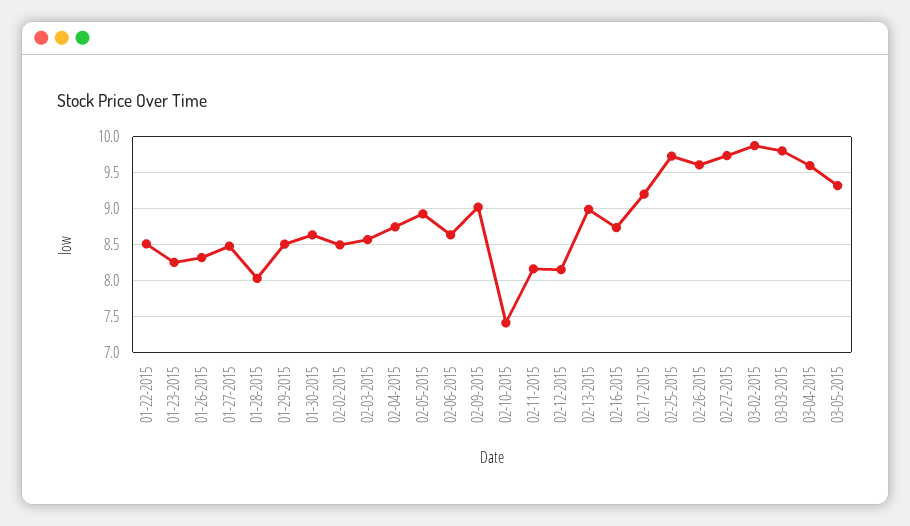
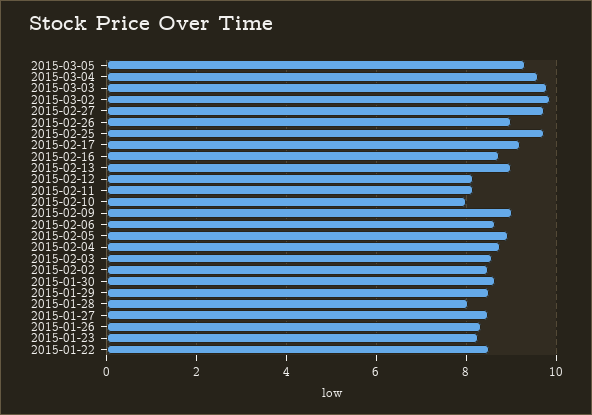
  {
    "01-22-2015": 8.5,
    "01-23-2015": 8.3,
    "01-26-2015": 8.3,
    "01-27-2015": 8.5,
    "01-28-2015": 8,
    "01-29-2015": 8.5,
    "01-30-2015": 8.6,
    "02-02-2015": 8.5,
    "02-03-2015": 8.6,
    "02-04-2015": 8.7,
    "02-05-2015": 8.9,
    "02-06-2015": 8.6,
    "02-09-2015": 9,
-   "02-10-2015": 7.4,
+   "02-10-2015": 8,
    "02-11-2015": 8.2,
    "02-12-2015": 8.2,
    "02-13-2015": 9,
    "02-16-2015": 8.7,
    "02-17-2015": 9.2,
    "02-25-2015": 9.7,
-   "02-26-2015": 9.6,
+   "02-26-2015": 9,
    "02-27-2015": 9.7,
    "03-02-2015": 9.9,
    "03-03-2015": 9.8,
    "03-04-2015": 9.6,
    "03-05-2015": 9.3
  }

